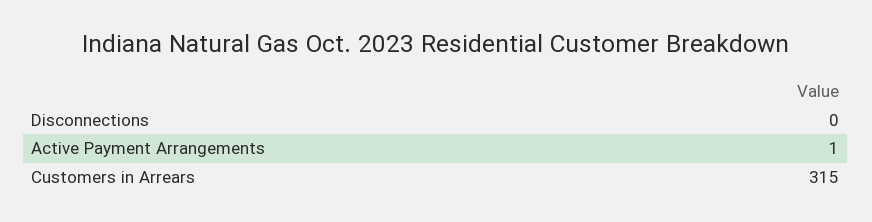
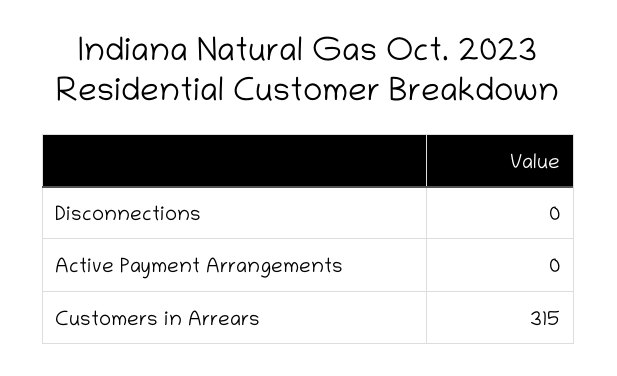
  {
    "Disconnections": 0,
-   "Active Payment Arrangements": 1,
+   "Active Payment Arrangements": 0,
    "Customers in Arrears": 315
  }

